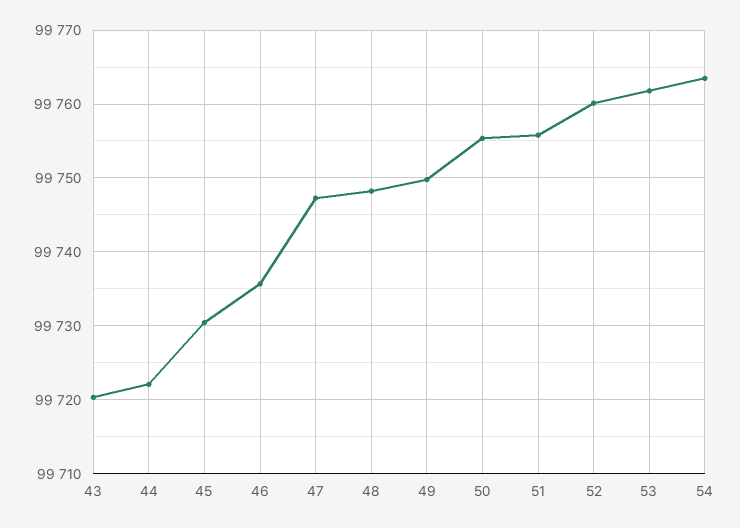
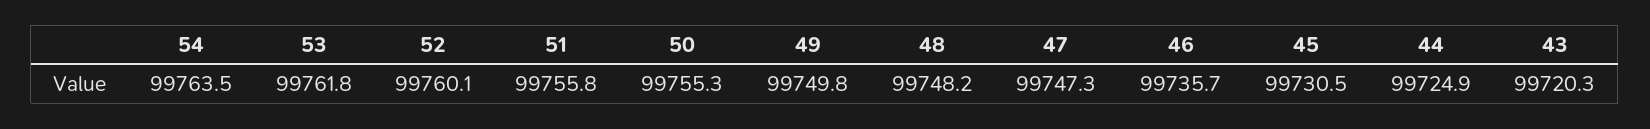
  {
    "43": 99720.3,
-   "44": 99722,
+   "44": 99724.9,
    "45": 99730.5,
    "46": 99735.7,
    "47": 99747.3,
    "48": 99748.2,
    "49": 99749.8,
    "50": 99755.3,
    "51": 99755.8,
    "52": 99760.1,
    "53": 99761.8,
    "54": 99763.5
  }

